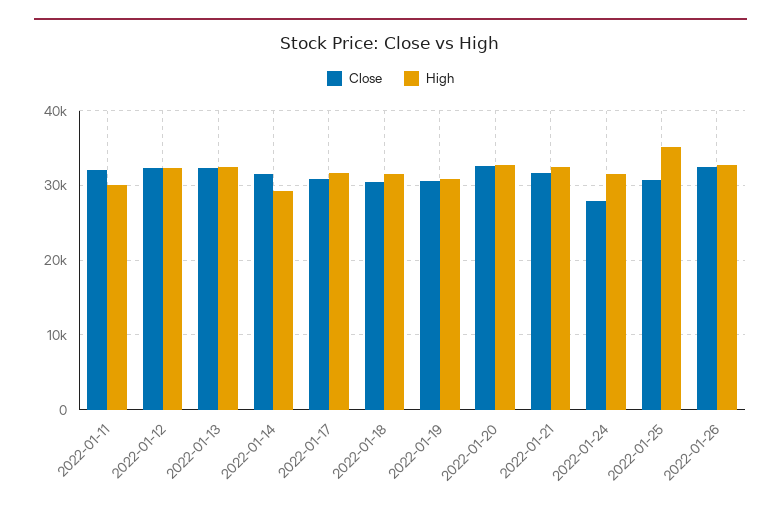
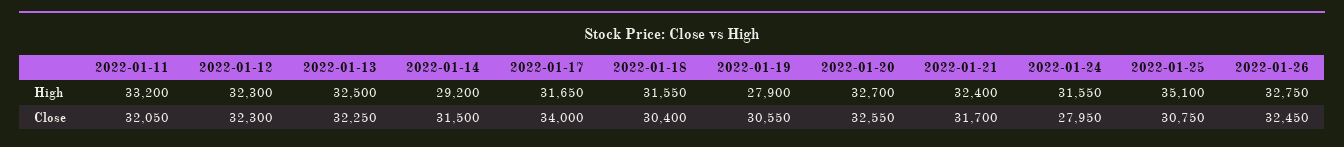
  {
    "Close": {
      "2022-01-11": 32050,
      "2022-01-12": 32300,
      "2022-01-13": 32250,
      "2022-01-14": 31500,
-     "2022-01-17": 31000,
+     "2022-01-17": 34000,
      "2022-01-18": 30400,
      "2022-01-19": 30550,
      "2022-01-20": 32550,
      "2022-01-21": 31700,
      "2022-01-24": 27950,
      "2022-01-25": 30750,
      "2022-01-26": 32450
    },
    "High": {
-     "2022-01-11": 30000,
+     "2022-01-11": 33200,
      "2022-01-12": 32300,
      "2022-01-13": 32500,
      "2022-01-14": 29200,
      "2022-01-17": 31650,
      "2022-01-18": 31550,
-     "2022-01-19": 31000,
+     "2022-01-19": 27900,
      "2022-01-20": 32700,
      "2022-01-21": 32400,
      "2022-01-24": 31550,
      "2022-01-25": 35100,
      "2022-01-26": 32750
    }
  }

